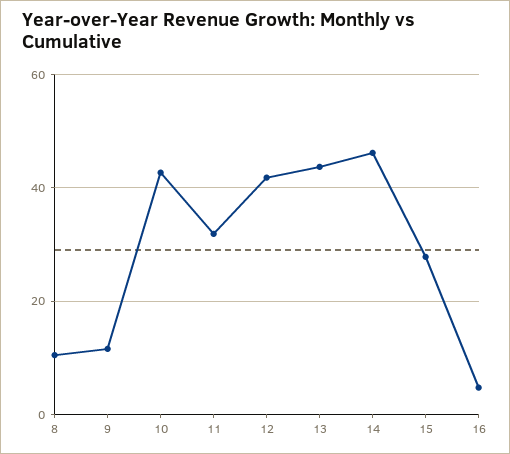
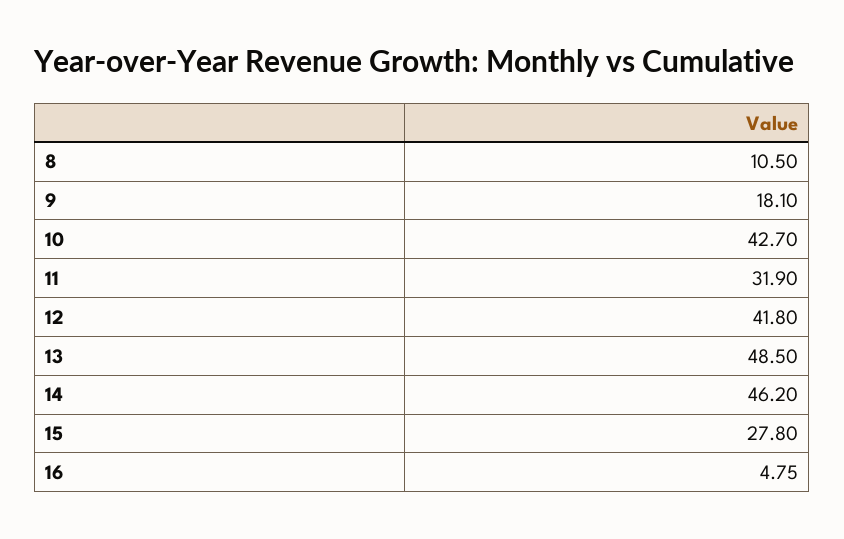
  {
    "8": 10.5,
-   "9": 12,
+   "9": 18.1,
    "10": 42.7,
    "11": 31.9,
    "12": 41.8,
-   "13": 44,
+   "13": 48.5,
    "14": 46.2,
    "15": 27.8,
    "16": 4.75
  }

